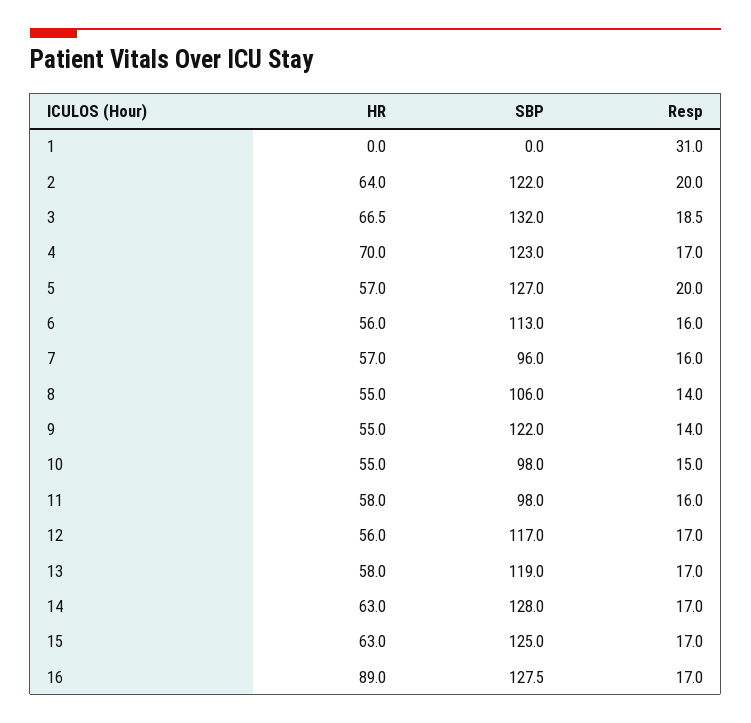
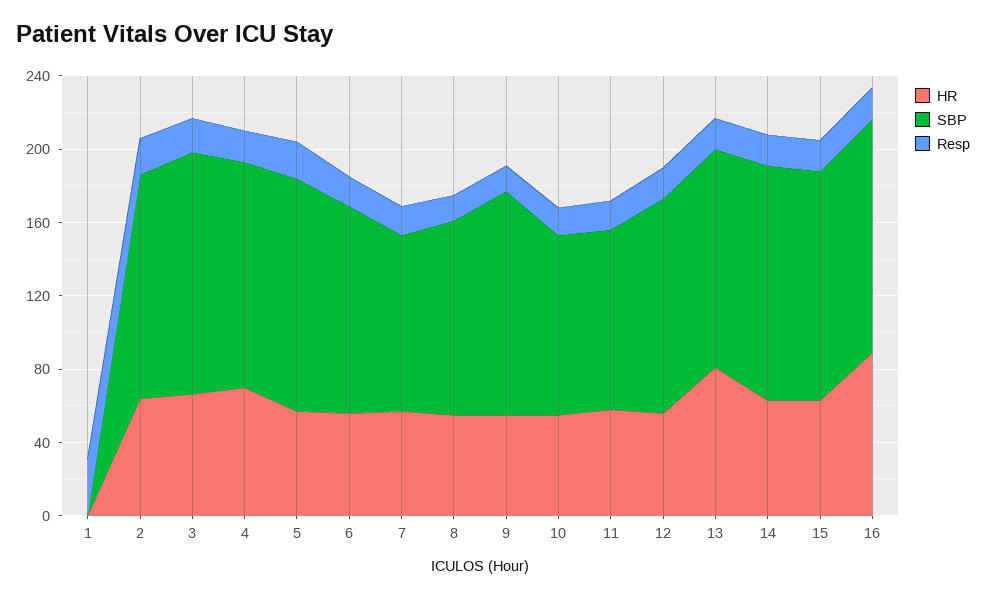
  {
    "HR": {
      "1": 0,
      "2": 64,
      "3": 66.5,
      "4": 70,
      "5": 57,
      "6": 56,
      "7": 57,
      "8": 55,
      "9": 55,
      "10": 55,
      "11": 58,
      "12": 56,
-     "13": 58,
+     "13": 80,
      "14": 63,
      "15": 63,
      "16": 89
    },
    "SBP": {
      "1": 0,
      "2": 122,
      "3": 132,
      "4": 123,
      "5": 127,
      "6": 113,
      "7": 96,
      "8": 106,
      "9": 122,
      "10": 98,
      "11": 98,
      "12": 117,
      "13": 119,
      "14": 128,
      "15": 125,
      "16": 127.5
    },
    "Resp": {
      "1": 31,
      "2": 20,
      "3": 18.5,
      "4": 17,
      "5": 20,
      "6": 16,
      "7": 16,
      "8": 14,
      "9": 14,
      "10": 15,
      "11": 16,
      "12": 17,
      "13": 17,
      "14": 17,
      "15": 17,
      "16": 17
    }
  }

